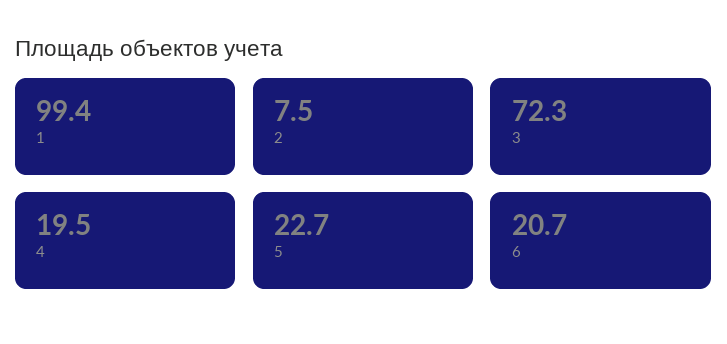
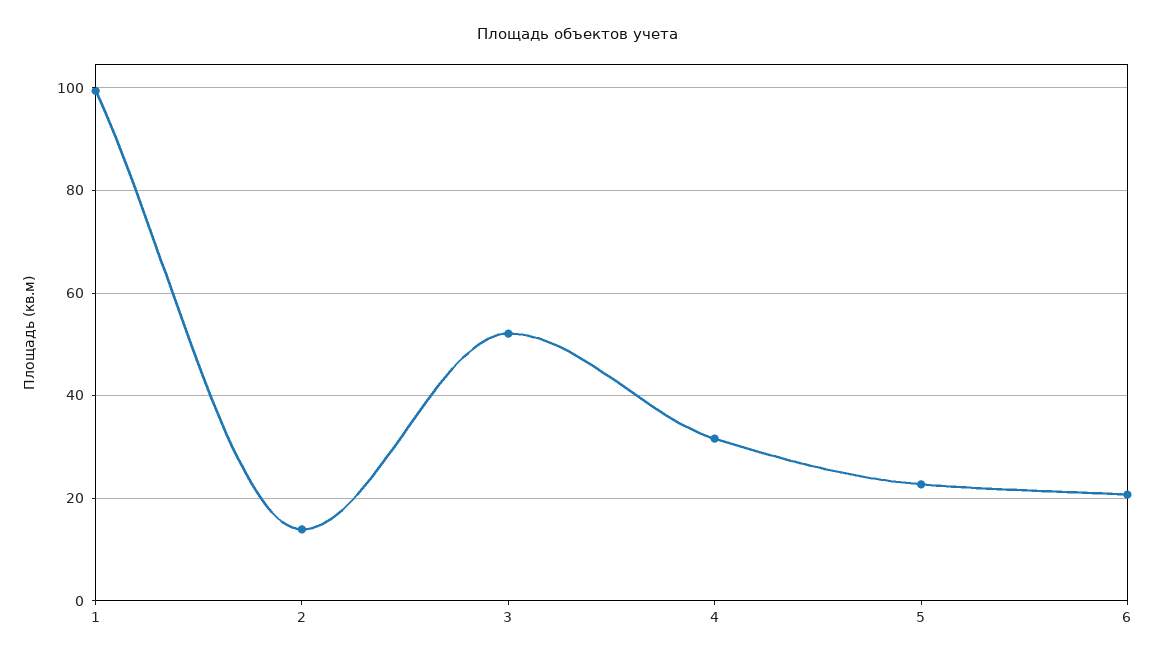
  {
    "1": 99.4,
-   "2": 7.5,
+   "2": 14,
-   "3": 72.3,
+   "3": 52,
-   "4": 19.5,
+   "4": 32,
    "5": 22.7,
    "6": 20.7
  }

